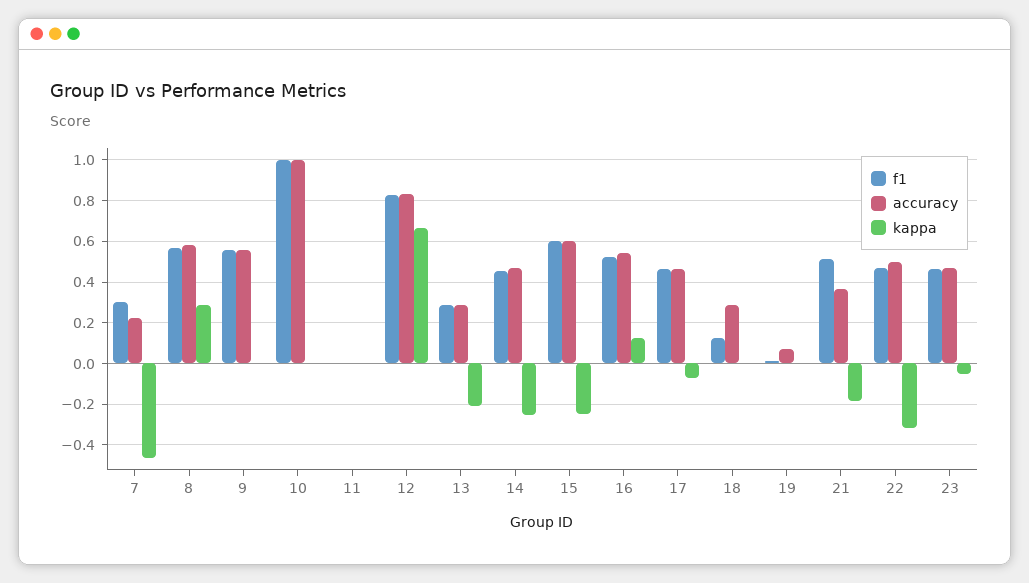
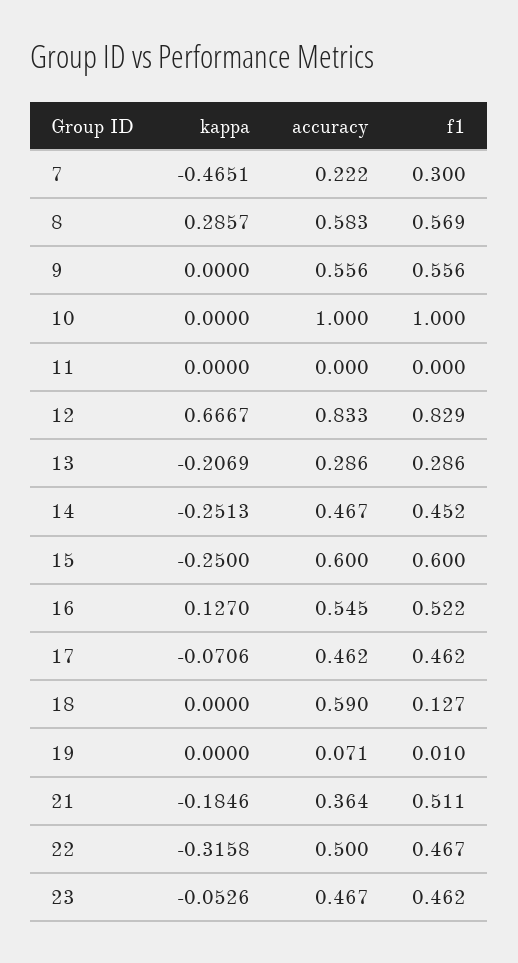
  {
    "f1": {
      "7": 0.3,
      "8": 0.569,
      "9": 0.556,
      "10": 1,
      "11": 0,
      "12": 0.829,
      "13": 0.286,
      "14": 0.452,
      "15": 0.6,
      "16": 0.522,
      "17": 0.462,
      "18": 0.127,
      "19": 0.01,
      "21": 0.511,
      "22": 0.467,
      "23": 0.462
    },
    "accuracy": {
      "7": 0.222,
      "8": 0.583,
      "9": 0.556,
      "10": 1,
      "11": 0,
      "12": 0.833,
      "13": 0.286,
      "14": 0.467,
      "15": 0.6,
      "16": 0.545,
      "17": 0.462,
-     "18": 0.3,
+     "18": 0.59,
      "19": 0.071,
      "21": 0.364,
      "22": 0.5,
      "23": 0.467
    },
    "kappa": {
      "7": -0.4651,
      "8": 0.2857,
      "9": 0,
      "10": 0,
      "11": 0,
      "12": 0.6667,
      "13": -0.2069,
      "14": -0.2513,
      "15": -0.25,
      "16": 0.127,
      "17": -0.0706,
      "18": 0,
      "19": 0,
      "21": -0.1846,
      "22": -0.3158,
      "23": -0.0526
    }
  }

